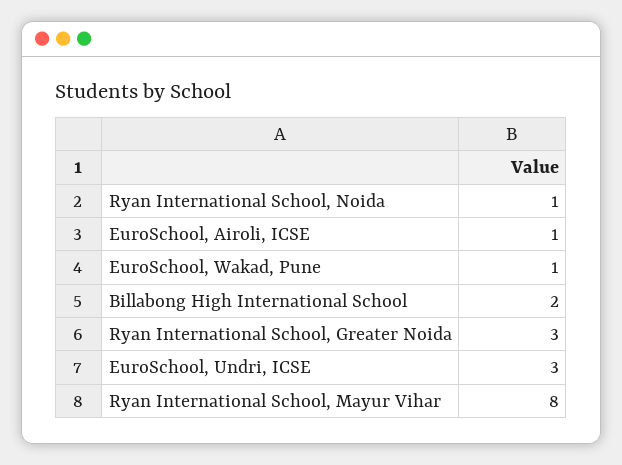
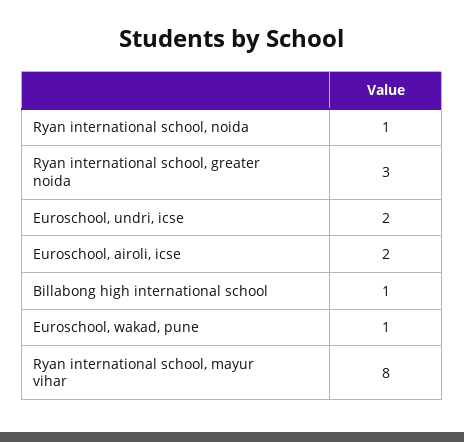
  {
    "Ryan International School, Noida": 1,
-   "EuroSchool, Airoli, ICSE": 1,
+   "EuroSchool, Airoli, ICSE": 2,
    "EuroSchool, Wakad, Pune": 1,
-   "Billabong High International School": 2,
+   "Billabong High International School": 1,
    "Ryan International School, Greater Noida": 3,
-   "EuroSchool, Undri, ICSE": 3,
+   "EuroSchool, Undri, ICSE": 2,
    "Ryan International School, Mayur Vihar": 8
  }

